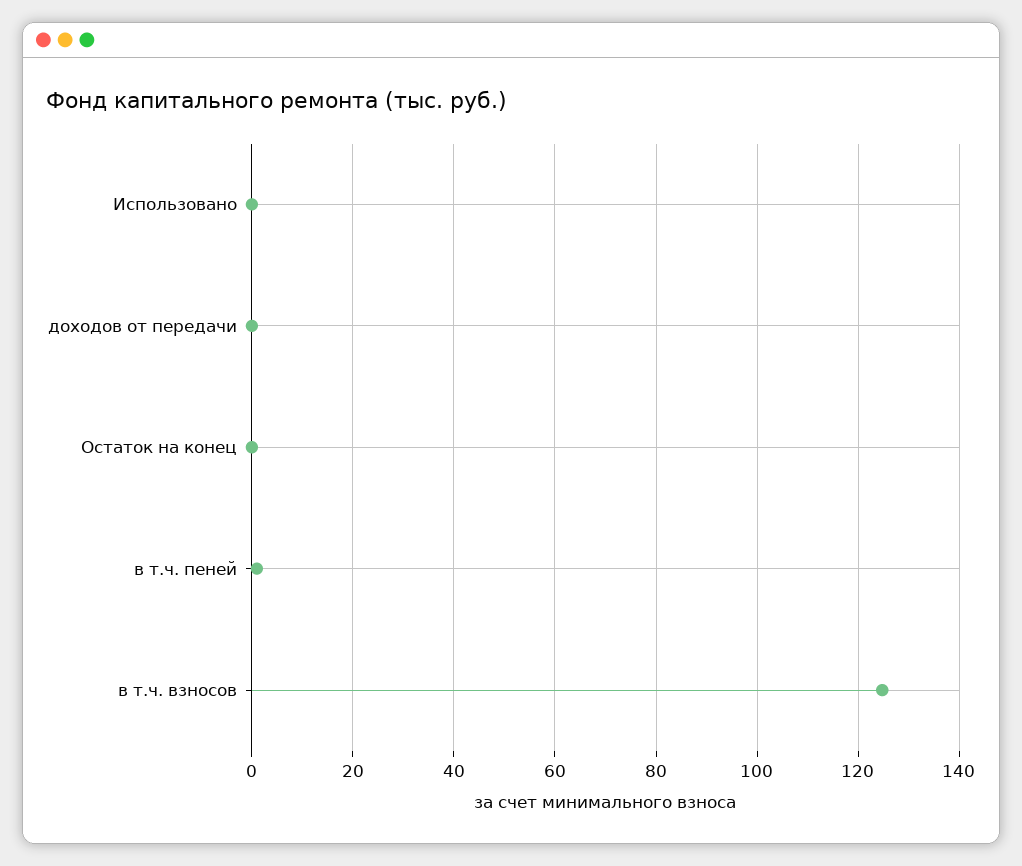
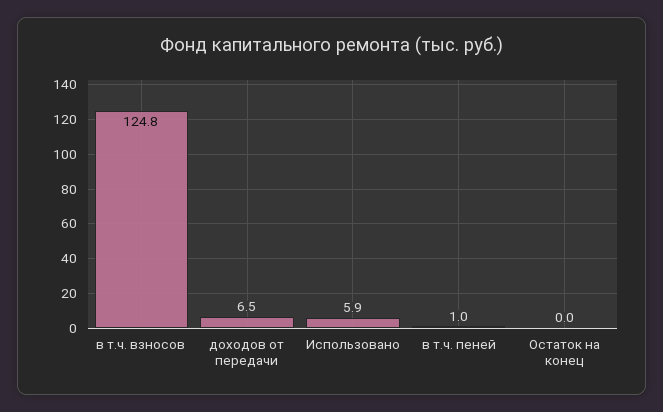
  {
-   "Использовано": 0,
+   "Использовано": 5.9,
-   "доходов от передачи": 0,
+   "доходов от передачи": 6.5,
    "Остаток на конец": 0,
    "в т.ч. пеней": 1,
    "в т.ч. взносов": 124.8
  }

